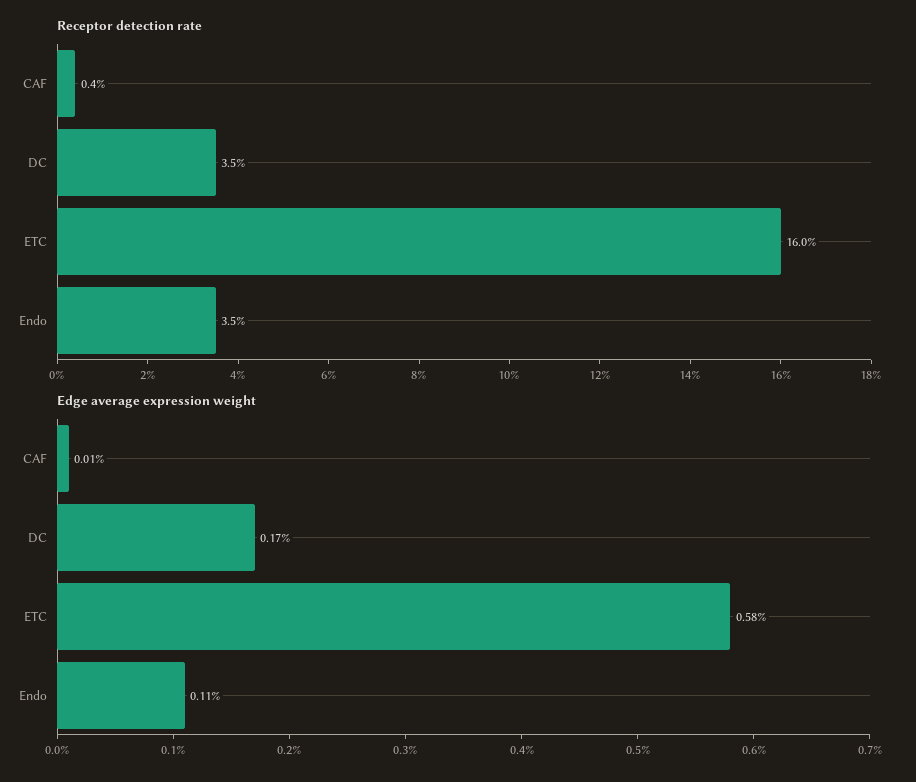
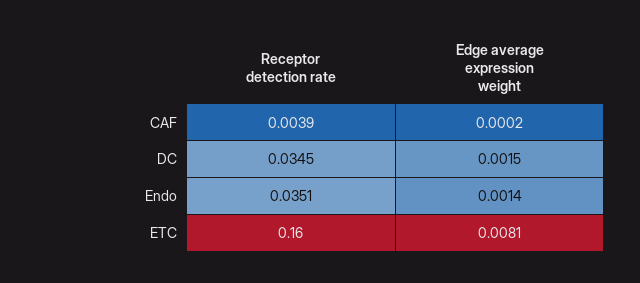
  {
    "Receptor detection rate": {
      "CAF": 0.0039,
      "DC": 0.0345,
      "ETC": 0.16,
      "Endo": 0.0351
    },
    "Edge average expression weight": {
-     "CAF": 0.0001,
+     "CAF": 0.0002,
-     "DC": 0.0017,
+     "DC": 0.0015,
-     "ETC": 0.0058,
+     "ETC": 0.0081,
-     "Endo": 0.0011
+     "Endo": 0.0014
    }
  }

